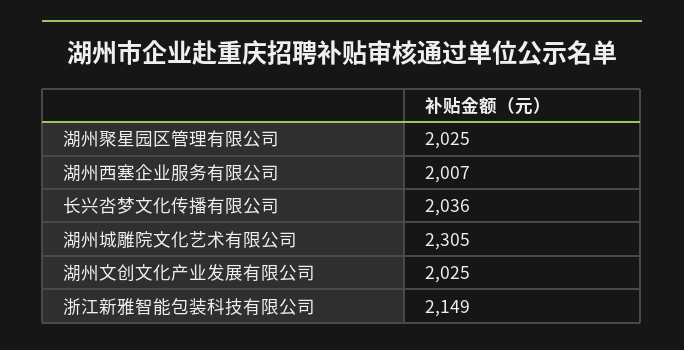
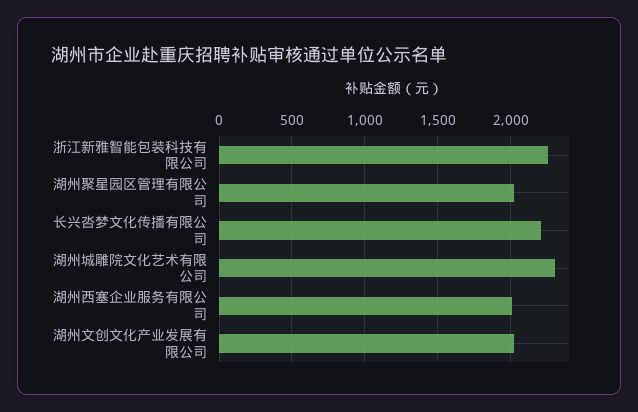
  {
    "湖州聚星园区管理有限公司": 2025,
    "湖州西塞企业服务有限公司": 2007,
-   "长兴呇梦文化传播有限公司": 2036,
+   "长兴呇梦文化传播有限公司": 2200,
    "湖州城雕院文化艺术有限公司": 2305,
    "湖州文创文化产业发展有限公司": 2025,
-   "浙江新雅智能包装科技有限公司": 2149
+   "浙江新雅智能包装科技有限公司": 2250
  }

